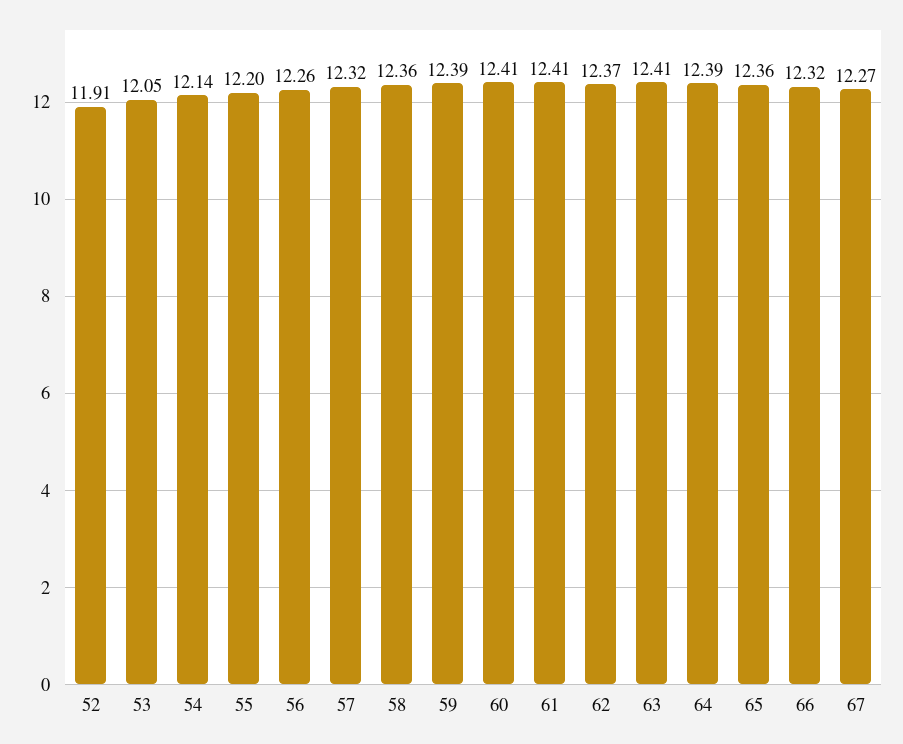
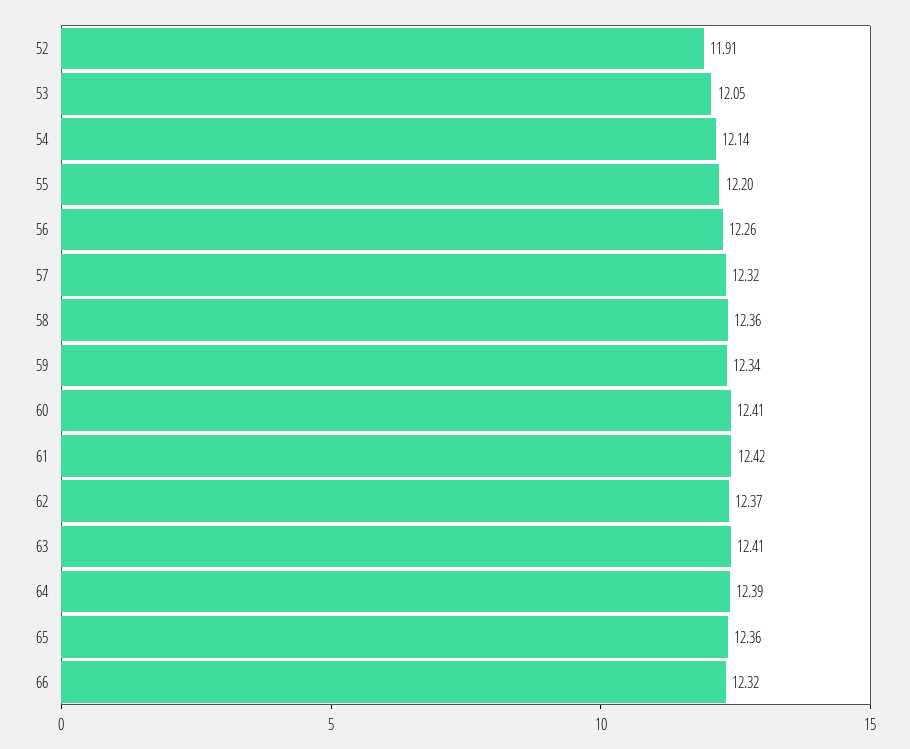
  {
    "52": 11.91,
    "53": 12.05,
    "54": 12.14,
    "55": 12.2,
    "56": 12.26,
    "57": 12.32,
    "58": 12.36,
-   "59": 12.39,
+   "59": 12.34,
    "60": 12.41,
-   "61": 12.41,
+   "61": 12.42,
    "62": 12.37,
    "63": 12.41,
    "64": 12.39,
    "65": 12.36,
-   "66": 12.32,
+   "66": 12.32
-   "67": 12.27
  }

